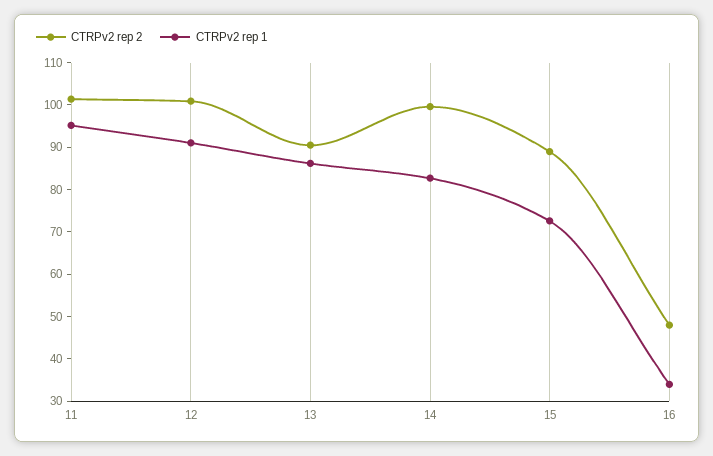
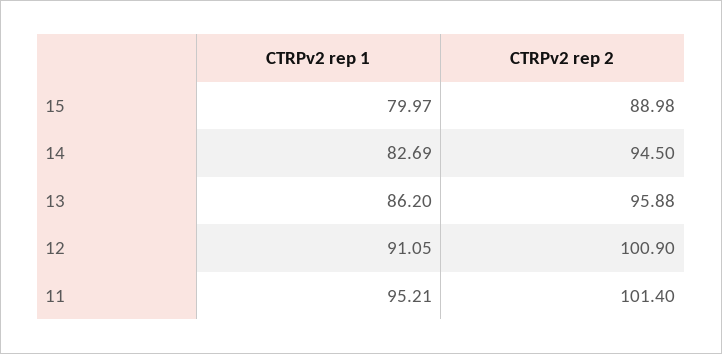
  {
    "CTRPv2 rep 2": {
      "11": 101.4,
      "12": 100.9,
-     "13": 90,
+     "13": 95.88,
-     "14": 100,
+     "14": 94.5,
-     "15": 88.98,
+     "15": 88.98
-     "16": 48
    },
    "CTRPv2 rep 1": {
      "11": 95.21,
      "12": 91.05,
      "13": 86.2,
      "14": 82.69,
-     "15": 72,
+     "15": 79.97
-     "16": 34
    }
  }

